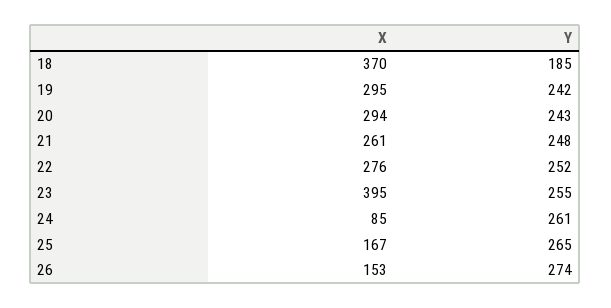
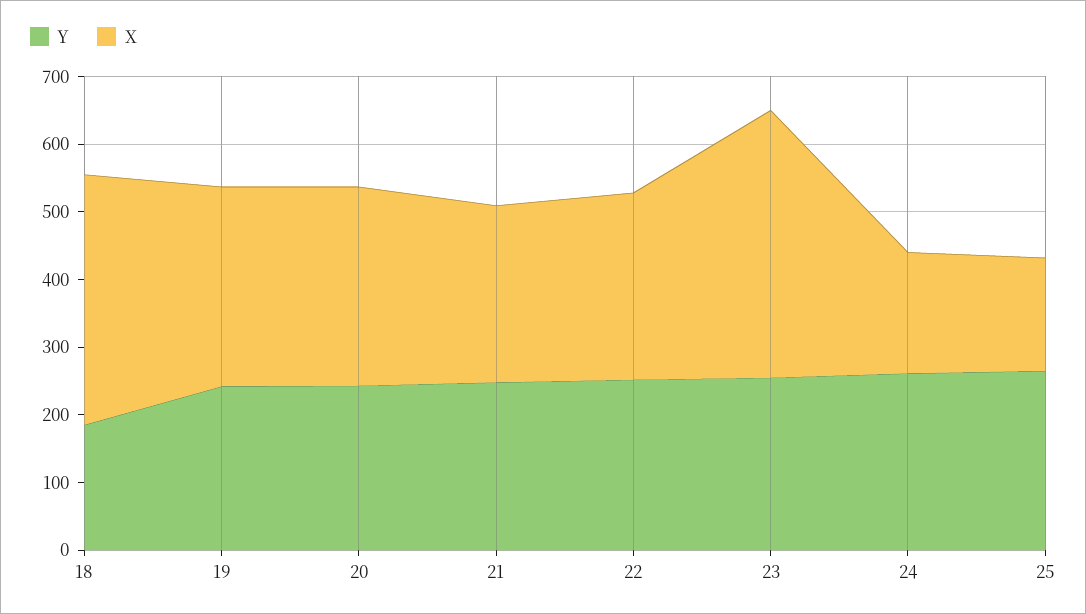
  {
    "X": {
      "18": 370,
      "19": 295,
      "20": 294,
      "21": 261,
      "22": 276,
      "23": 395,
-     "24": 85,
+     "24": 180,
-     "25": 167,
+     "25": 167
-     "26": 153
    },
    "Y": {
      "18": 185,
      "19": 242,
      "20": 243,
      "21": 248,
      "22": 252,
      "23": 255,
      "24": 261,
-     "25": 265,
+     "25": 265
-     "26": 274
    }
  }

